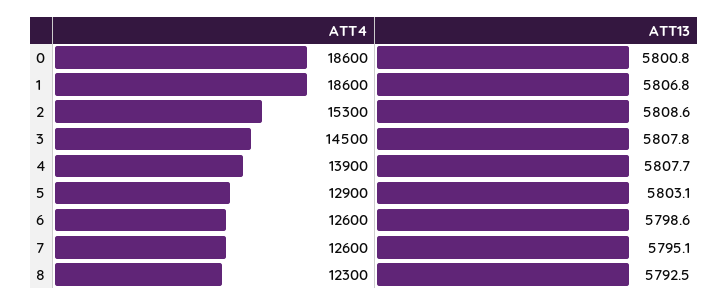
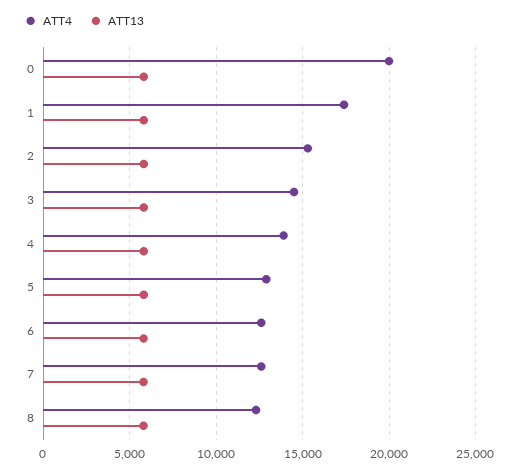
  {
    "ATT4": {
-     "0": 18600,
+     "0": 20000,
-     "1": 18600,
+     "1": 17500,
      "2": 15300,
      "3": 14500,
      "4": 13900,
      "5": 12900,
      "6": 12600,
      "7": 12600,
      "8": 12300
    },
    "ATT13": {
      "0": 5800.8,
      "1": 5806.8,
      "2": 5808.6,
      "3": 5807.8,
      "4": 5807.7,
      "5": 5803.1,
      "6": 5798.6,
      "7": 5795.1,
      "8": 5792.5
    }
  }

